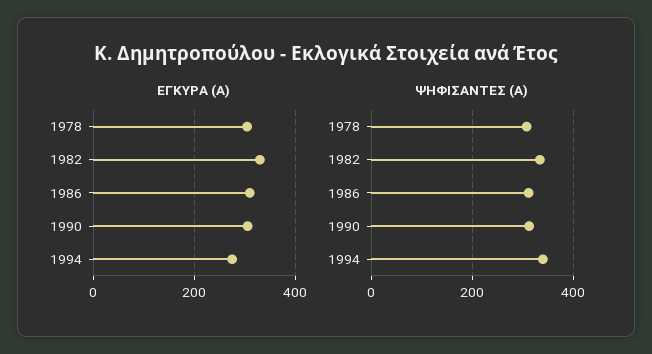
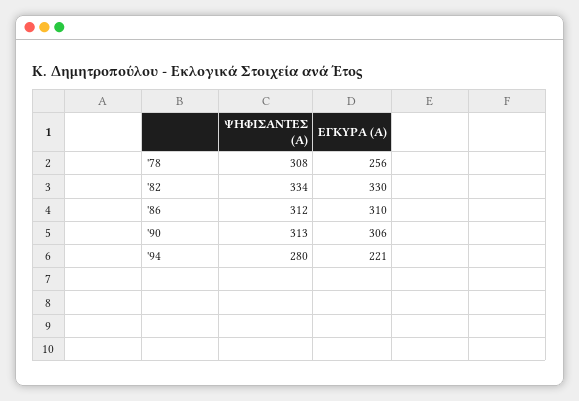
  {
    "ΕΓΚΥΡΑ (Α)": {
-     "1978": 300,
+     "1978": 256,
      "1982": 330,
      "1986": 310,
      "1990": 306,
-     "1994": 280
+     "1994": 221
    },
    "ΨΗΦΙΣΑΝΤΕΣ (Α)": {
      "1978": 308,
      "1982": 334,
      "1986": 312,
      "1990": 313,
-     "1994": 340
+     "1994": 280
    }
  }

